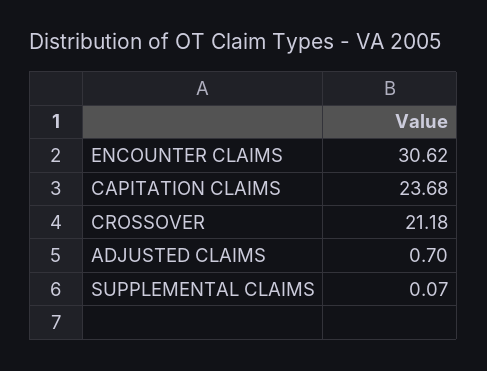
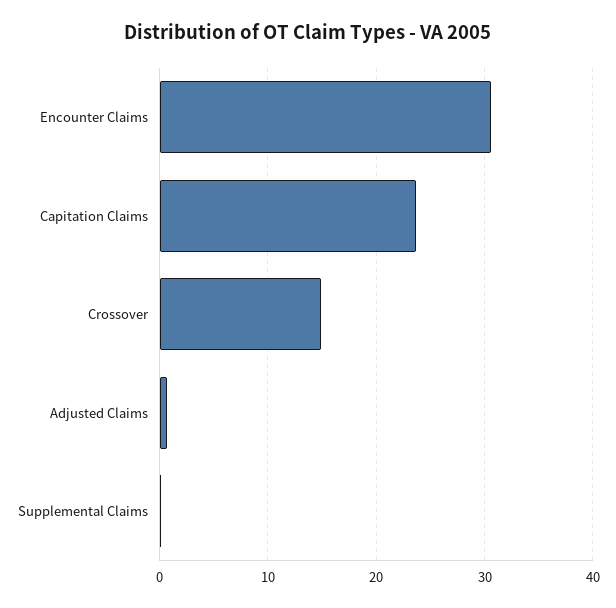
  {
    "ENCOUNTER CLAIMS": 30.62,
    "CAPITATION CLAIMS": 23.68,
-   "CROSSOVER": 21.18,
+   "CROSSOVER": 15,
    "ADJUSTED CLAIMS": 0.7,
    "SUPPLEMENTAL CLAIMS": 0.07
  }

